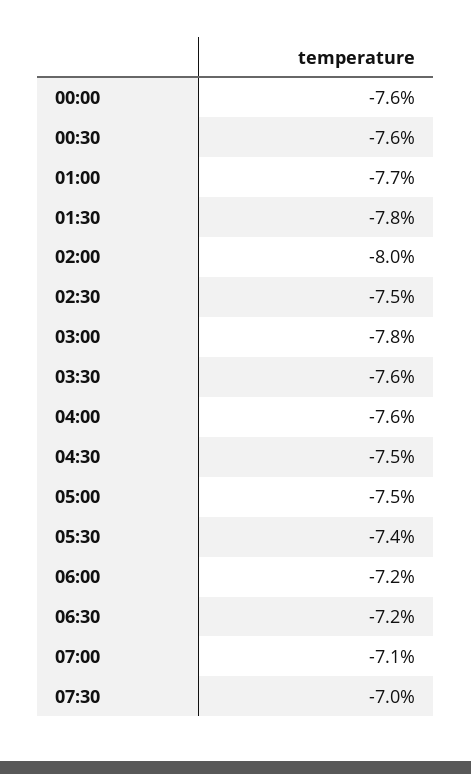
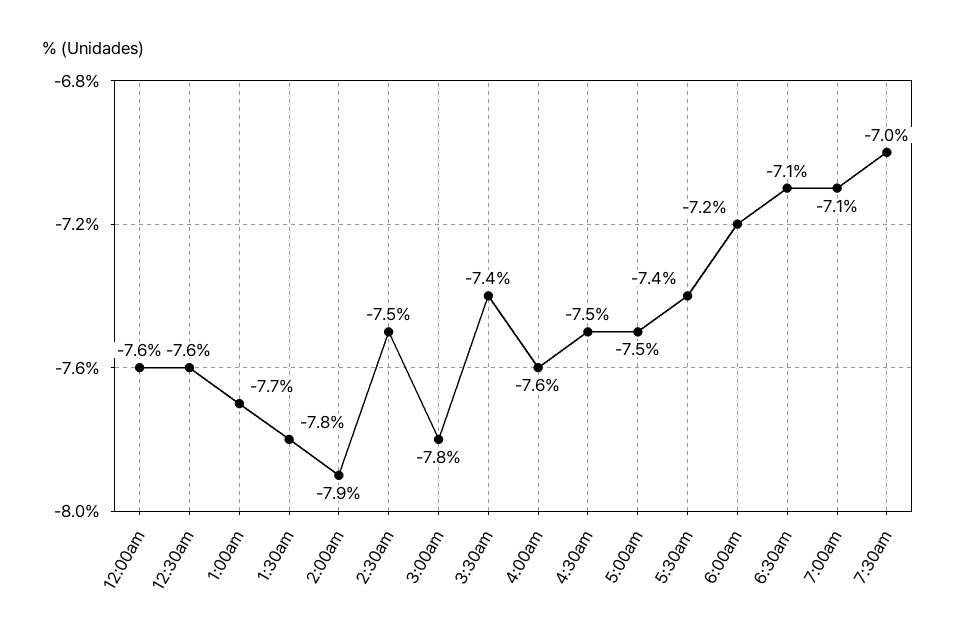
  {
    "00:00": -7.6,
    "00:30": -7.6,
    "01:00": -7.7,
    "01:30": -7.8,
-   "02:00": -8,
+   "02:00": -7.9,
    "02:30": -7.5,
    "03:00": -7.8,
-   "03:30": -7.6,
+   "03:30": -7.4,
    "04:00": -7.6,
    "04:30": -7.5,
    "05:00": -7.5,
    "05:30": -7.4,
    "06:00": -7.2,
-   "06:30": -7.2,
+   "06:30": -7.1,
    "07:00": -7.1,
    "07:30": -7
  }

